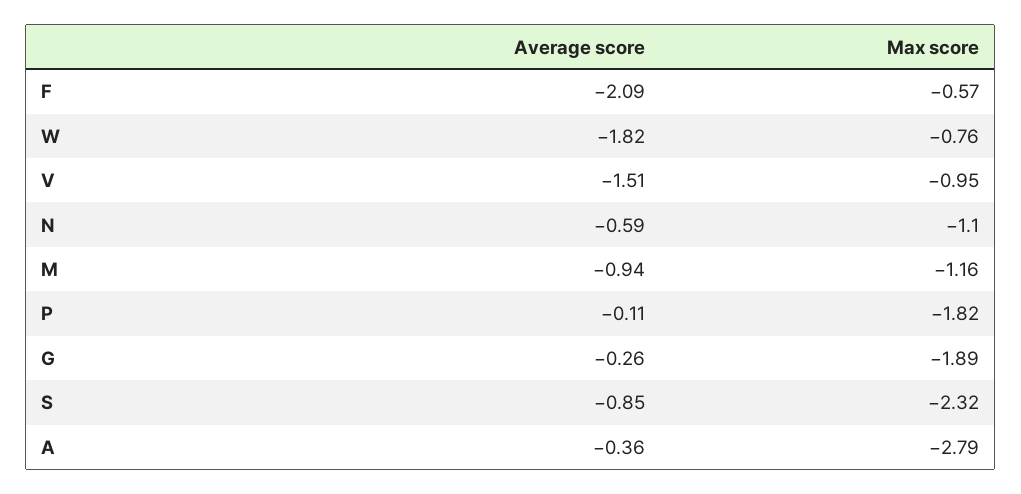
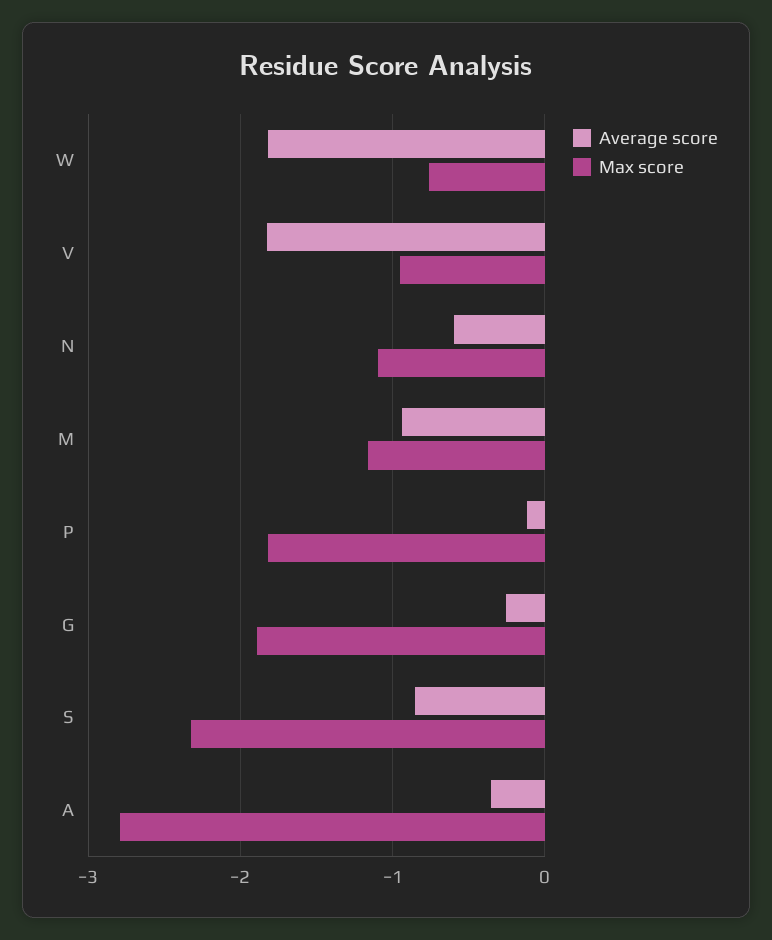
  {
    "Average score": {
-     "F": -2.09,
      "W": -1.82,
-     "V": -1.51,
+     "V": -1.8,
      "N": -0.59,
      "M": -0.94,
      "P": -0.11,
      "G": -0.26,
      "S": -0.85,
      "A": -0.36
    },
    "Max score": {
-     "F": -0.57,
      "W": -0.76,
      "V": -0.95,
      "N": -1.1,
      "M": -1.16,
      "P": -1.82,
      "G": -1.89,
      "S": -2.32,
      "A": -2.79
    }
  }

